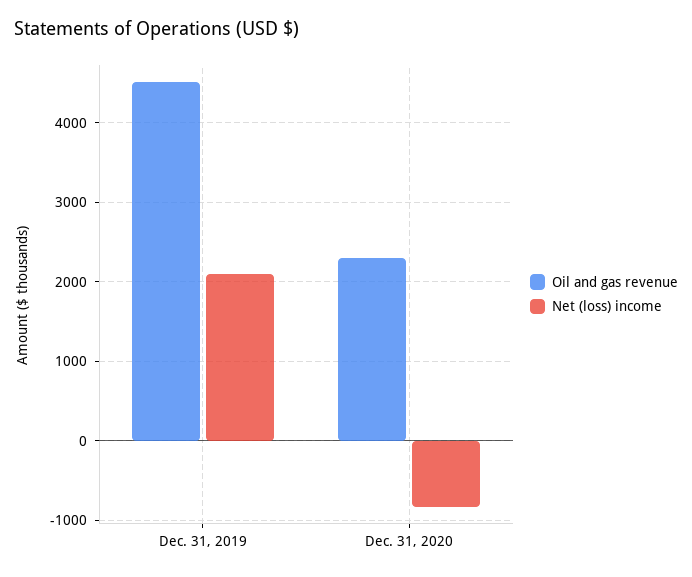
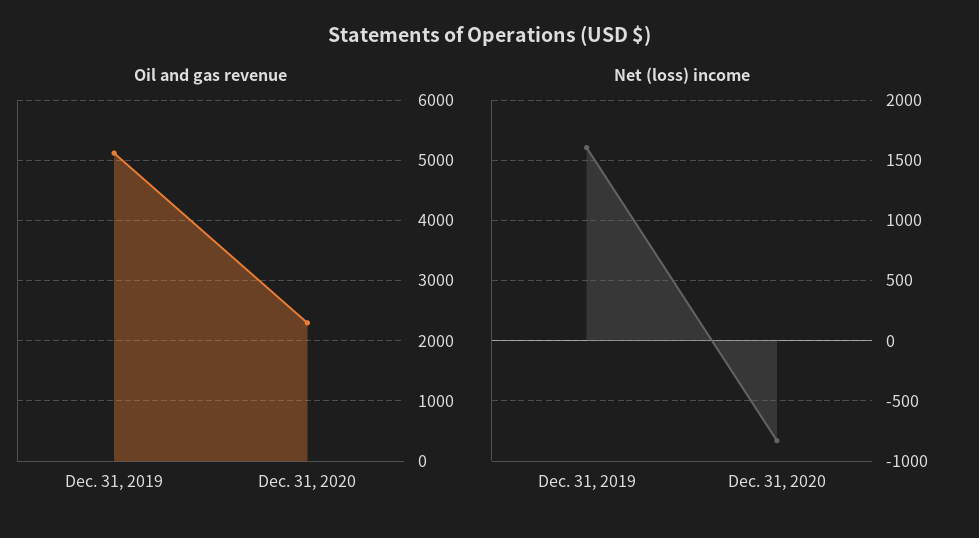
  {
    "Oil and gas revenue": {
-     "Dec. 31, 2019": 4500,
+     "Dec. 31, 2019": 5100,
      "Dec. 31, 2020": 2300
    },
    "Net (loss) income": {
-     "Dec. 31, 2019": 2100,
+     "Dec. 31, 2019": 1600,
      "Dec. 31, 2020": -850
    }
  }

